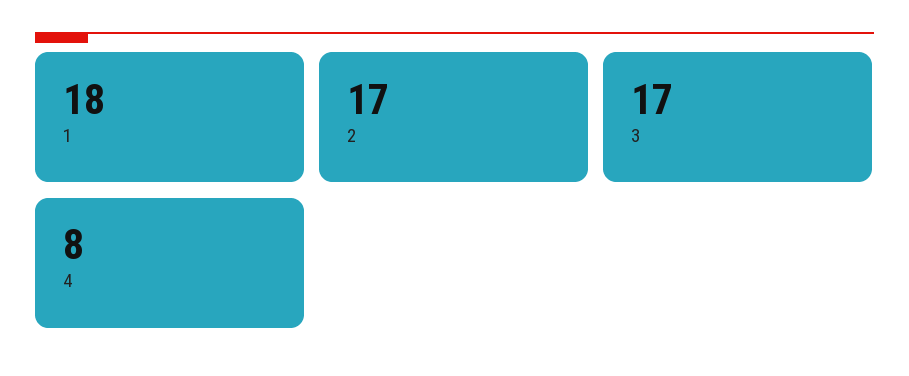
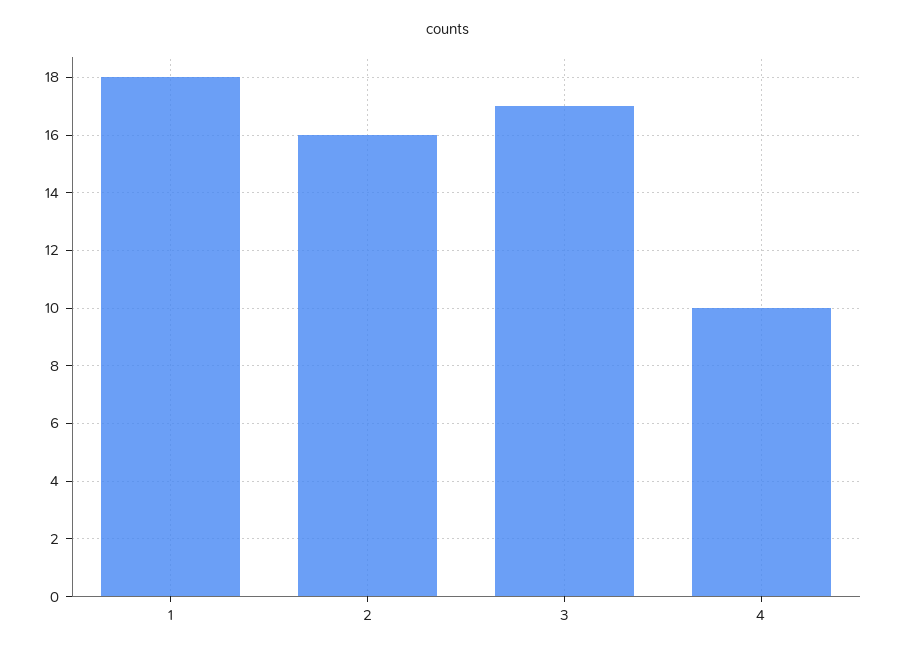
  {
    "1": 18,
-   "2": 17,
+   "2": 16,
    "3": 17,
-   "4": 8
+   "4": 10
  }

